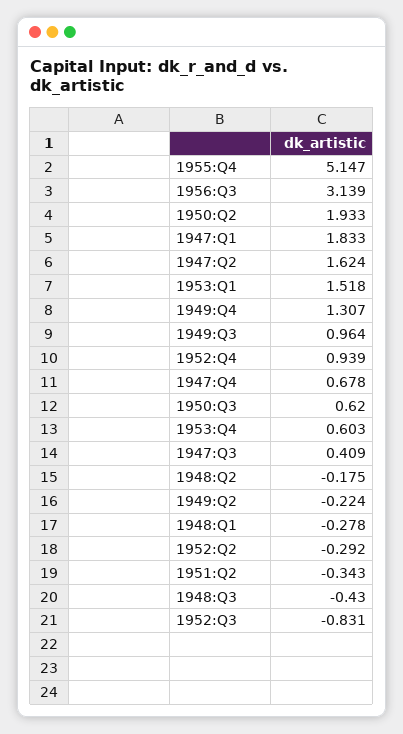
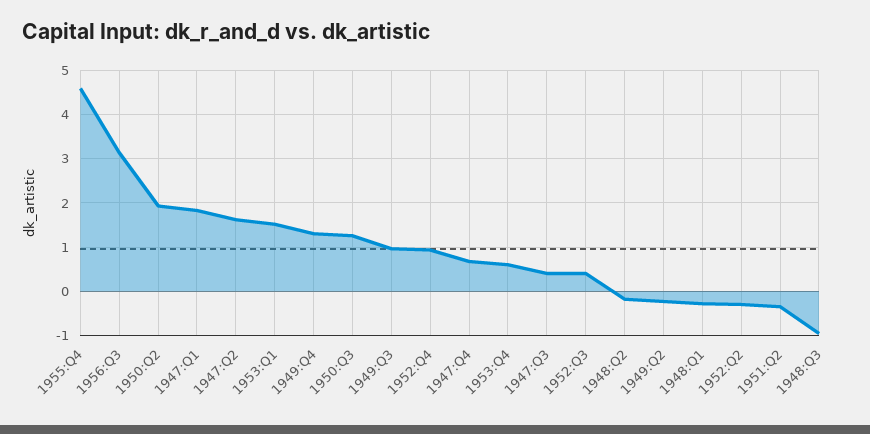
  {
-   "1955:Q4": 5.147,
+   "1955:Q4": 4.6,
    "1956:Q3": 3.139,
    "1950:Q2": 1.933,
    "1947:Q1": 1.833,
    "1947:Q2": 1.624,
    "1953:Q1": 1.518,
    "1949:Q4": 1.307,
    "1949:Q3": 0.964,
    "1952:Q4": 0.939,
    "1947:Q4": 0.678,
-   "1950:Q3": 0.62,
+   "1950:Q3": 1.2,
    "1953:Q4": 0.603,
    "1947:Q3": 0.409,
    "1948:Q2": -0.175,
    "1949:Q2": -0.224,
    "1948:Q1": -0.278,
    "1952:Q2": -0.292,
    "1951:Q2": -0.343,
-   "1948:Q3": -0.43,
+   "1948:Q3": -1,
-   "1952:Q3": -0.831
+   "1952:Q3": 0.4
  }

